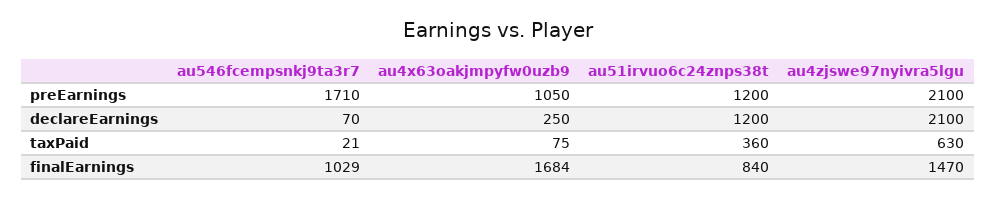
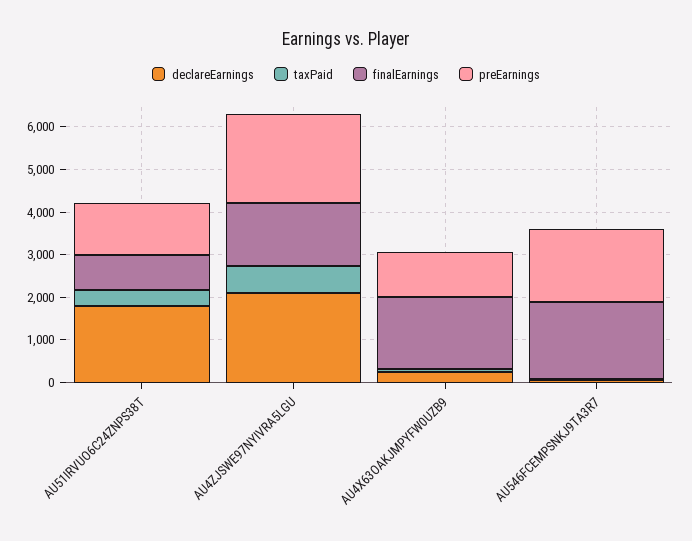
  {
    "preEarnings": {
      "au546fcempsnkj9ta3r7": 1710,
      "au4x63oakjmpyfw0uzb9": 1050,
      "au51irvuo6c24znps38t": 1200,
      "au4zjswe97nyivra5lgu": 2100
    },
    "declareEarnings": {
      "au546fcempsnkj9ta3r7": 70,
      "au4x63oakjmpyfw0uzb9": 250,
-     "au51irvuo6c24znps38t": 1200,
+     "au51irvuo6c24znps38t": 1800,
      "au4zjswe97nyivra5lgu": 2100
    },
    "taxPaid": {
      "au546fcempsnkj9ta3r7": 21,
      "au4x63oakjmpyfw0uzb9": 75,
      "au51irvuo6c24znps38t": 360,
      "au4zjswe97nyivra5lgu": 630
    },
    "finalEarnings": {
-     "au546fcempsnkj9ta3r7": 1029,
+     "au546fcempsnkj9ta3r7": 1800,
      "au4x63oakjmpyfw0uzb9": 1684,
      "au51irvuo6c24znps38t": 840,
      "au4zjswe97nyivra5lgu": 1470
    }
  }

